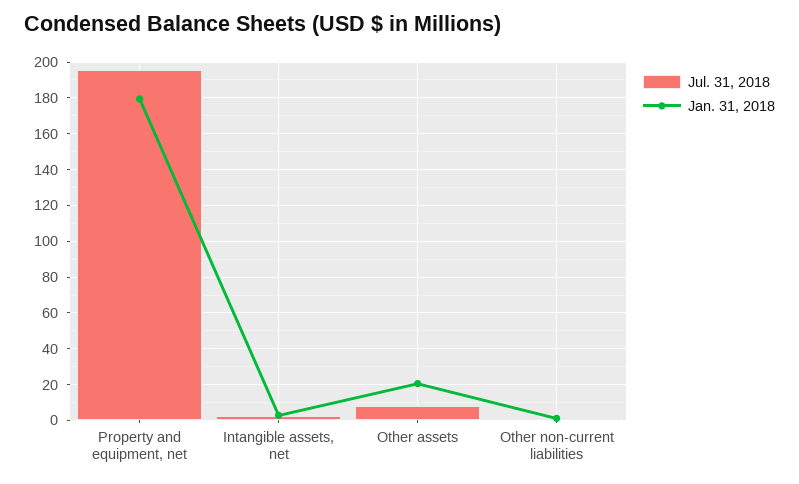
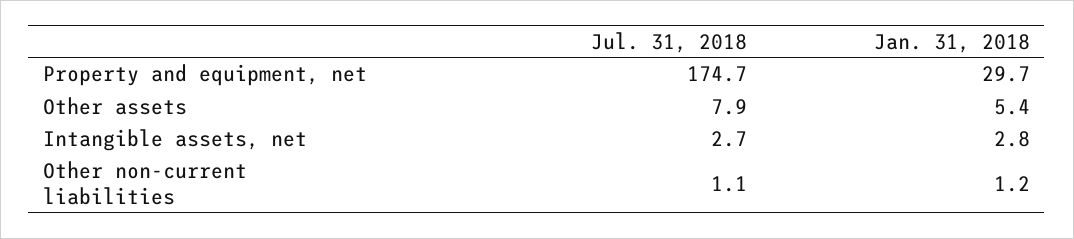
  {
    "Jul. 31, 2018": {
-     "Property and equipment, net": 195,
+     "Property and equipment, net": 174.7,
      "Intangible assets, net": 2.7,
      "Other assets": 7.9,
      "Other non-current liabilities": 1.1
    },
    "Jan. 31, 2018": {
-     "Property and equipment, net": 180,
+     "Property and equipment, net": 29.7,
      "Intangible assets, net": 2.8,
-     "Other assets": 20,
+     "Other assets": 5.4,
      "Other non-current liabilities": 1.2
    }
  }

